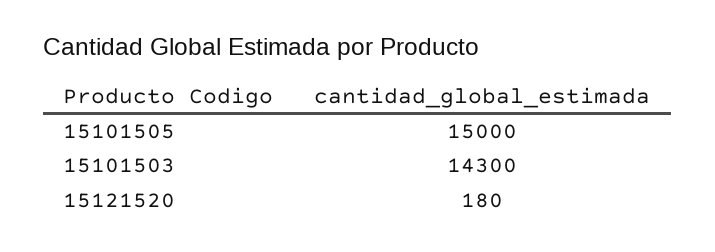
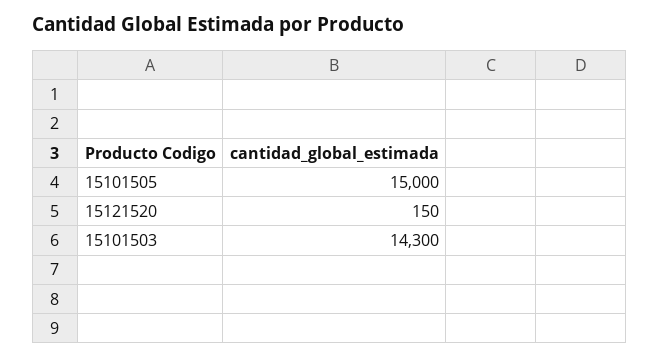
  {
    "15101505": 15000,
    "15101503": 14300,
-   "15121520": 180
+   "15121520": 150
  }

